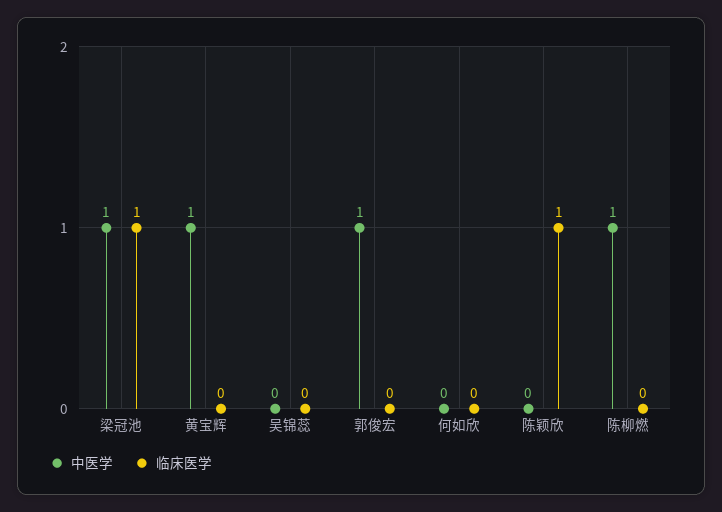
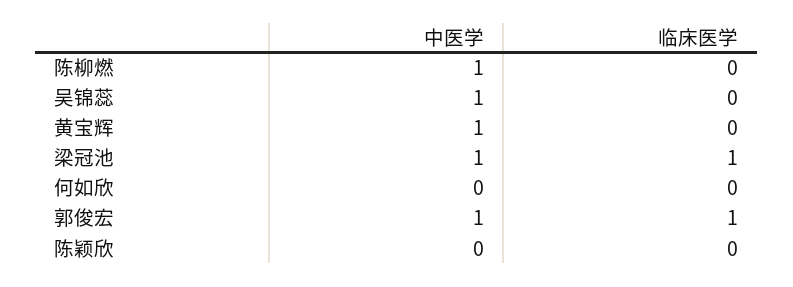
  {
    "中医学": {
      "梁冠池": 1,
      "黄宝辉": 1,
-     "吴锦蕊": 0,
+     "吴锦蕊": 1,
      "郭俊宏": 1,
      "何如欣": 0,
      "陈颖欣": 0,
      "陈柳燃": 1
    },
    "临床医学": {
      "梁冠池": 1,
      "黄宝辉": 0,
      "吴锦蕊": 0,
-     "郭俊宏": 0,
+     "郭俊宏": 1,
      "何如欣": 0,
-     "陈颖欣": 1,
+     "陈颖欣": 0,
      "陈柳燃": 0
    }
  }

